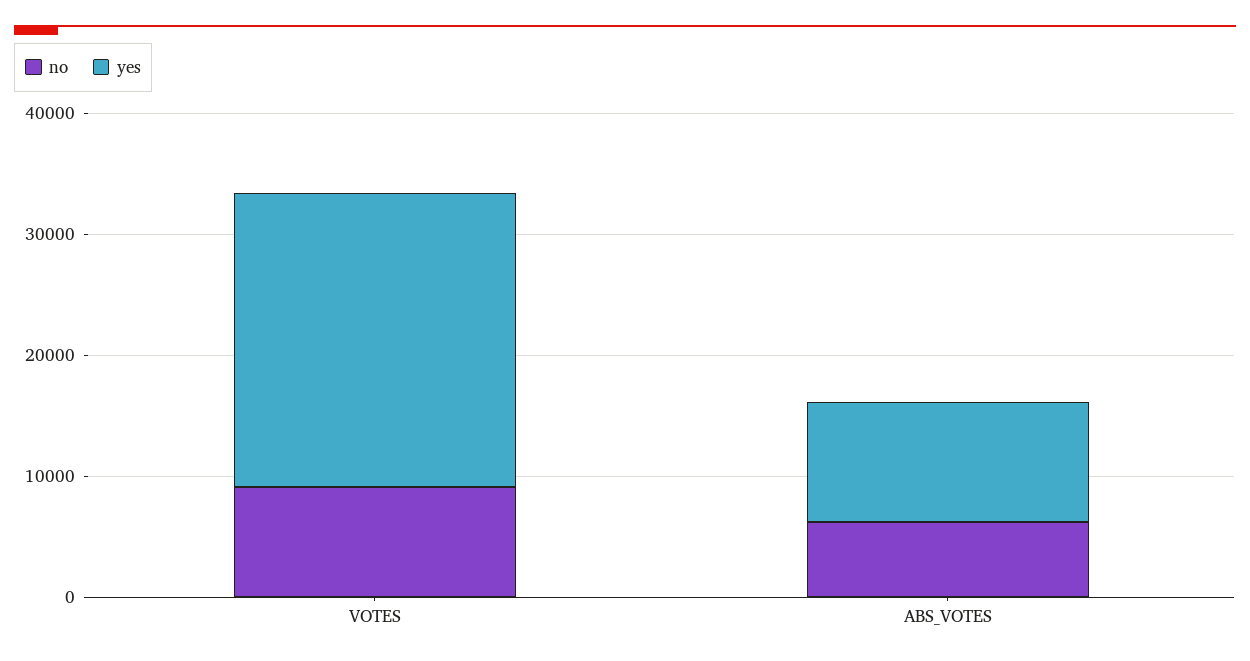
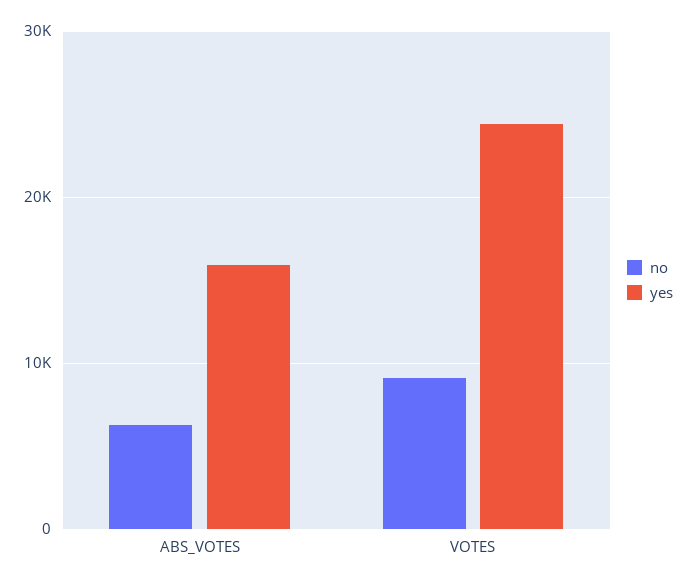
  {
    "no": {
      "VOTES": 9000,
      "ABS_VOTES": 6000
    },
    "yes": {
      "VOTES": 24000,
-     "ABS_VOTES": 10000
+     "ABS_VOTES": 16000
    }
  }

